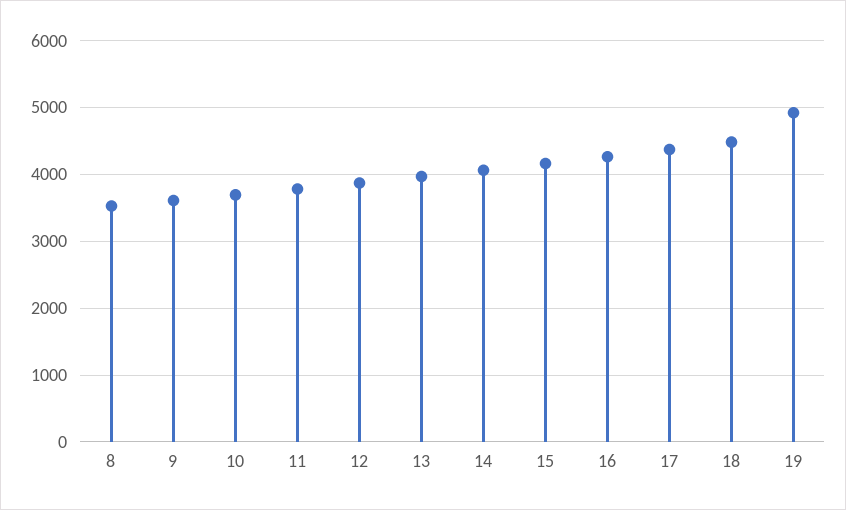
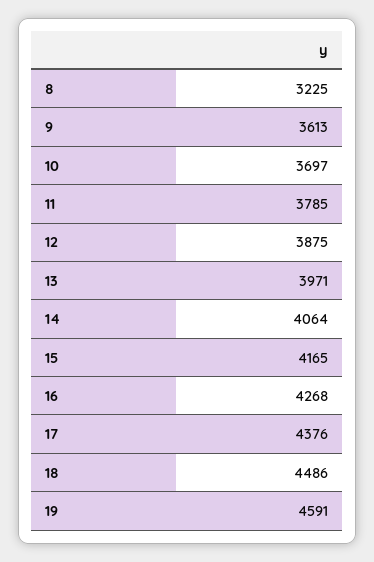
  {
-   "8": 3500,
+   "8": 3225,
    "9": 3613,
    "10": 3697,
    "11": 3785,
    "12": 3875,
    "13": 3971,
    "14": 4064,
    "15": 4165,
    "16": 4268,
    "17": 4376,
    "18": 4486,
-   "19": 4900
+   "19": 4591
  }

